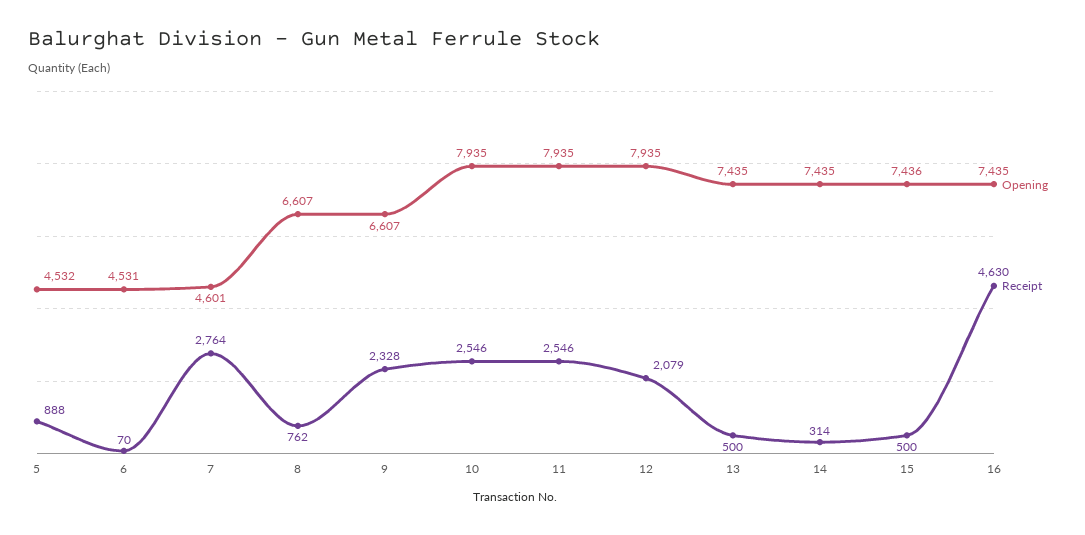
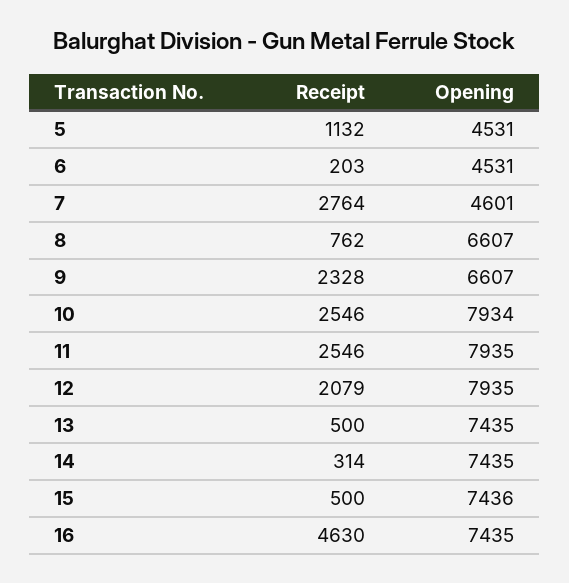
  {
    "Opening": {
-     "5": 4532,
+     "5": 4531,
      "6": 4531,
      "7": 4601,
      "8": 6607,
      "9": 6607,
-     "10": 7935,
+     "10": 7934,
      "11": 7935,
      "12": 7935,
      "13": 7435,
      "14": 7435,
      "15": 7436,
      "16": 7435
    },
    "Receipt": {
-     "5": 888,
+     "5": 1132,
-     "6": 70,
+     "6": 203,
      "7": 2764,
      "8": 762,
      "9": 2328,
      "10": 2546,
      "11": 2546,
      "12": 2079,
      "13": 500,
      "14": 314,
      "15": 500,
      "16": 4630
    }
  }

